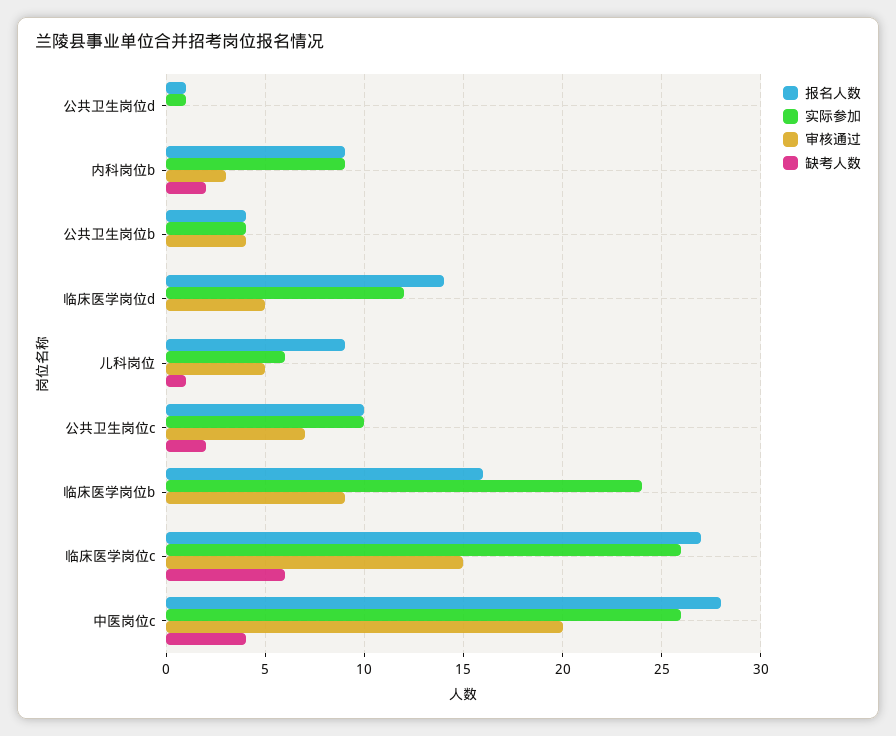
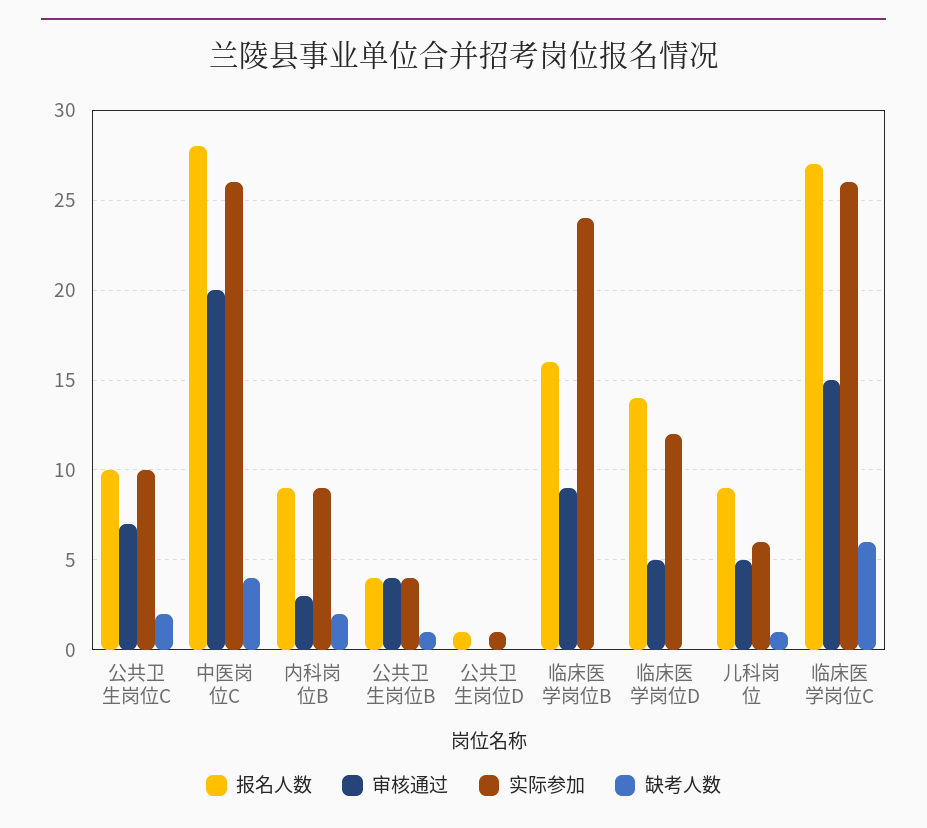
  {
    "报名人数": {
      "公共卫生岗位d": 1,
      "内科岗位b": 9,
      "公共卫生岗位b": 4,
      "临床医学岗位d": 14,
      "儿科岗位": 9,
      "公共卫生岗位c": 10,
      "临床医学岗位b": 16,
      "临床医学岗位c": 27,
      "中医岗位c": 28
    },
    "实际参加": {
      "公共卫生岗位d": 1,
      "内科岗位b": 9,
      "公共卫生岗位b": 4,
      "临床医学岗位d": 12,
      "儿科岗位": 6,
      "公共卫生岗位c": 10,
      "临床医学岗位b": 24,
      "临床医学岗位c": 26,
      "中医岗位c": 26
    },
    "审核通过": {
      "公共卫生岗位d": 0,
      "内科岗位b": 3,
      "公共卫生岗位b": 4,
      "临床医学岗位d": 5,
      "儿科岗位": 5,
      "公共卫生岗位c": 7,
      "临床医学岗位b": 9,
      "临床医学岗位c": 15,
      "中医岗位c": 20
    },
    "缺考人数": {
      "公共卫生岗位d": 0,
      "内科岗位b": 2,
-     "公共卫生岗位b": 0,
+     "公共卫生岗位b": 1,
      "临床医学岗位d": 0,
      "儿科岗位": 1,
      "公共卫生岗位c": 2,
      "临床医学岗位b": 0,
      "临床医学岗位c": 6,
      "中医岗位c": 4
    }
  }

